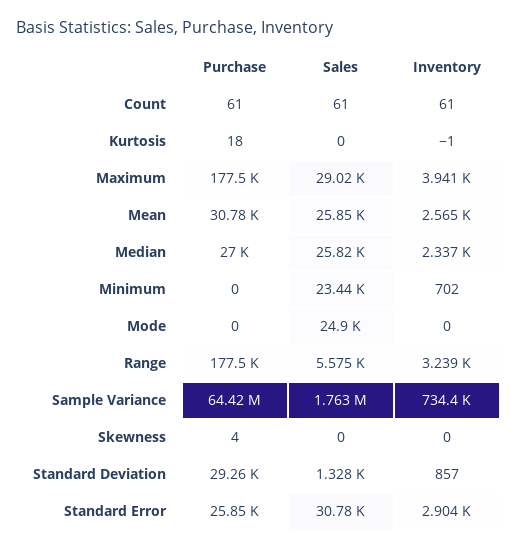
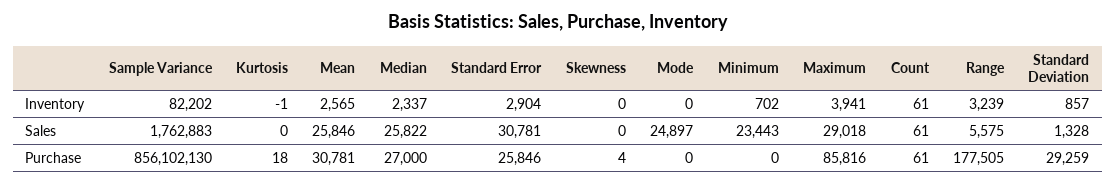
  {
    "Purchase": {
      "Count": 61,
      "Kurtosis": 18,
-     "Maximum": 177500,
+     "Maximum": 85816,
      "Mean": 30781,
      "Median": 27000,
      "Minimum": 0,
      "Mode": 0,
      "Range": 177505,
-     "Sample Variance": 64420000,
+     "Sample Variance": 856102130,
      "Skewness": 4,
      "Standard Deviation": 29259,
      "Standard Error": 25846
    },
    "Sales": {
      "Count": 61,
      "Kurtosis": 0,
      "Maximum": 29018,
      "Mean": 25846,
      "Median": 25822,
      "Minimum": 23443,
      "Mode": 24897,
      "Range": 5575,
      "Sample Variance": 1762883,
      "Skewness": 0,
      "Standard Deviation": 1328,
      "Standard Error": 30781
    },
    "Inventory": {
      "Count": 61,
      "Kurtosis": -1,
      "Maximum": 3941,
      "Mean": 2565,
      "Median": 2337,
      "Minimum": 702,
      "Mode": 0,
      "Range": 3239,
-     "Sample Variance": 734400,
+     "Sample Variance": 82202,
      "Skewness": 0,
      "Standard Deviation": 857,
      "Standard Error": 2904
    }
  }

